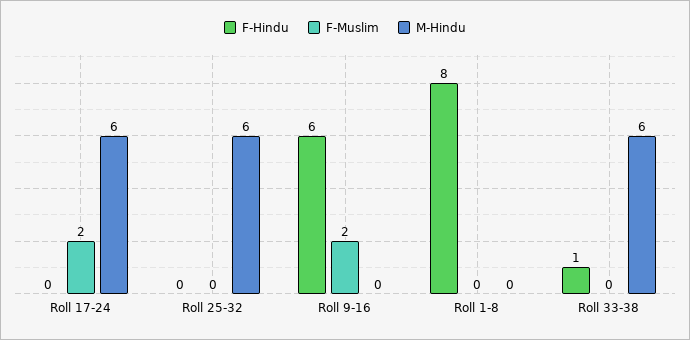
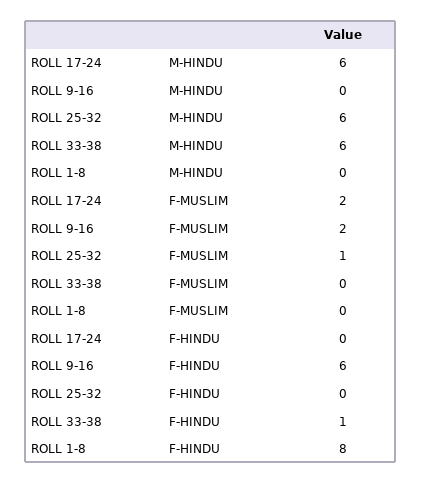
  {
    "F-Hindu": {
      "Roll 17-24": 0,
      "Roll 25-32": 0,
      "Roll 9-16": 6,
      "Roll 1-8": 8,
      "Roll 33-38": 1
    },
    "F-Muslim": {
      "Roll 17-24": 2,
-     "Roll 25-32": 0,
+     "Roll 25-32": 1,
      "Roll 9-16": 2,
      "Roll 1-8": 0,
      "Roll 33-38": 0
    },
    "M-Hindu": {
      "Roll 17-24": 6,
      "Roll 25-32": 6,
      "Roll 9-16": 0,
      "Roll 1-8": 0,
      "Roll 33-38": 6
    }
  }

